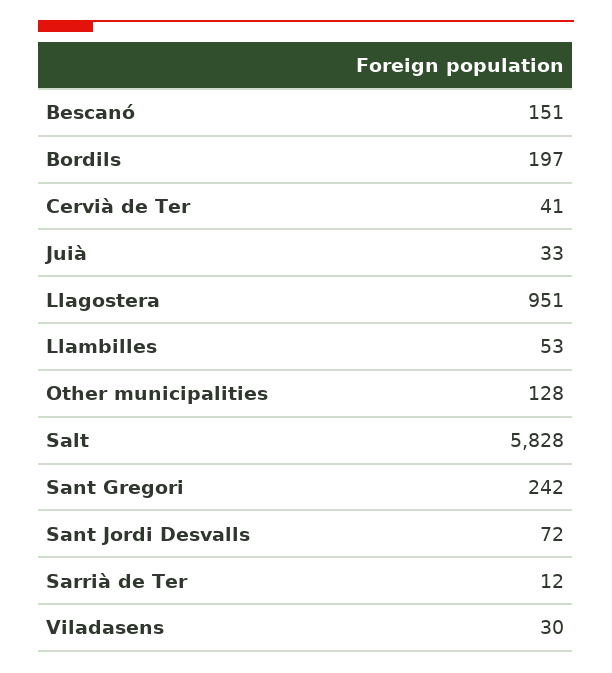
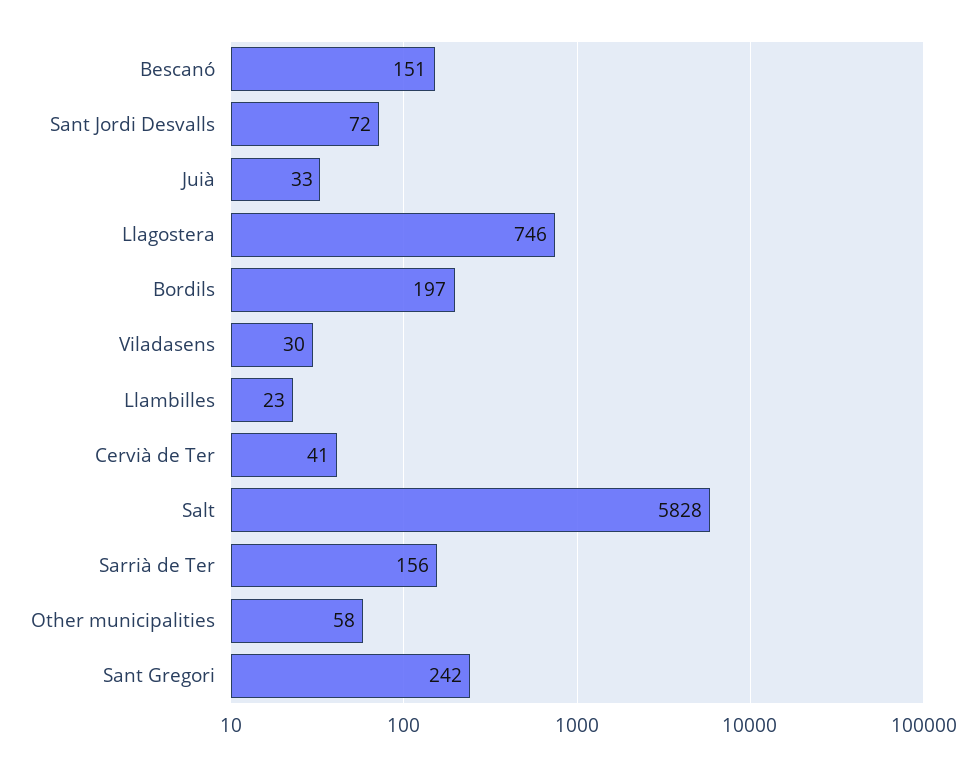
  {
    "Bescanó": 151,
    "Bordils": 197,
    "Cervià de Ter": 41,
    "Juià": 33,
-   "Llagostera": 951,
+   "Llagostera": 746,
-   "Llambilles": 53,
+   "Llambilles": 23,
-   "Other municipalities": 128,
+   "Other municipalities": 58,
    "Salt": 5828,
    "Sant Gregori": 242,
    "Sant Jordi Desvalls": 72,
-   "Sarrià de Ter": 12,
+   "Sarrià de Ter": 156,
    "Viladasens": 30
  }

